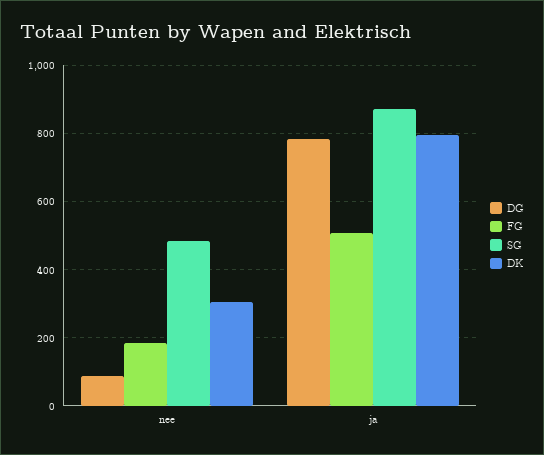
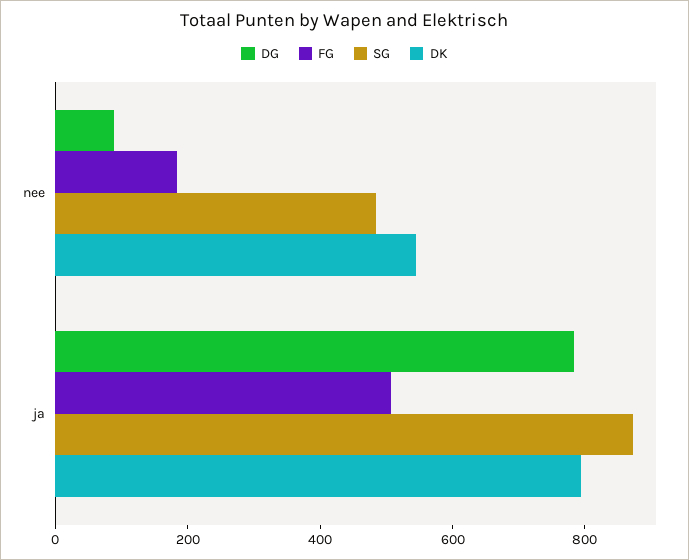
  {
    "DG": {
      "nee": 80,
      "ja": 780
    },
    "FG": {
      "nee": 180,
      "ja": 500
    },
    "SG": {
      "nee": 480,
      "ja": 880
    },
    "DK": {
-     "nee": 300,
+     "nee": 550,
      "ja": 800
    }
  }

